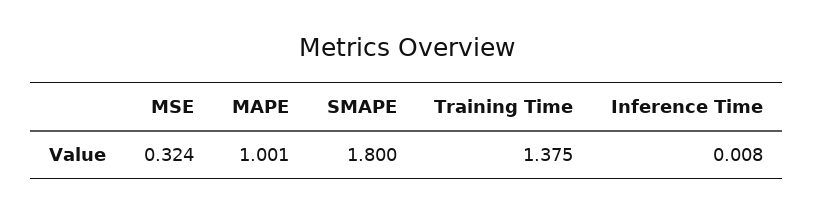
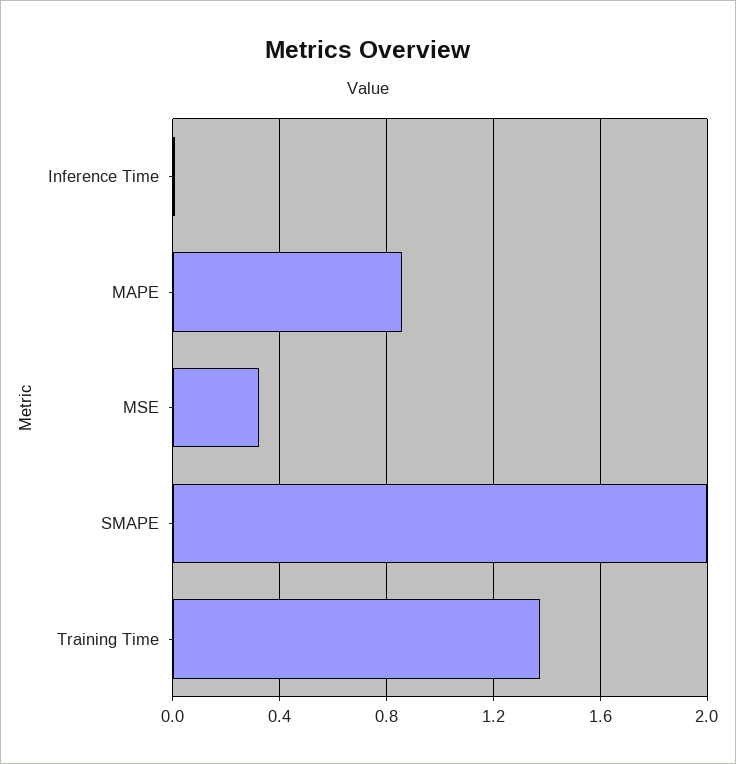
  {
    "MSE": 0.324,
-   "MAPE": 1.001,
+   "MAPE": 0.85,
-   "SMAPE": 1.8,
+   "SMAPE": 2,
    "Training Time": 1.375,
    "Inference Time": 0.008
  }

